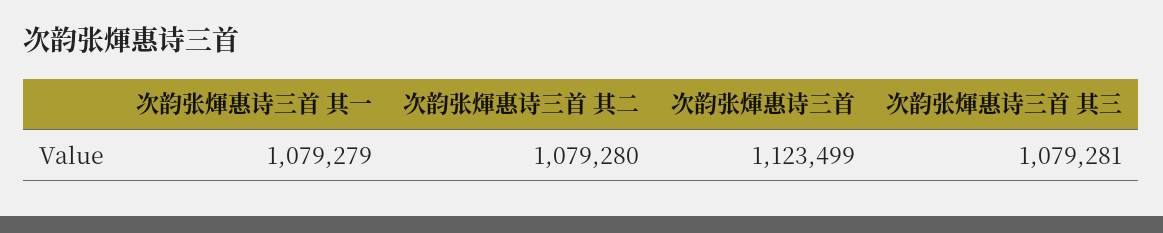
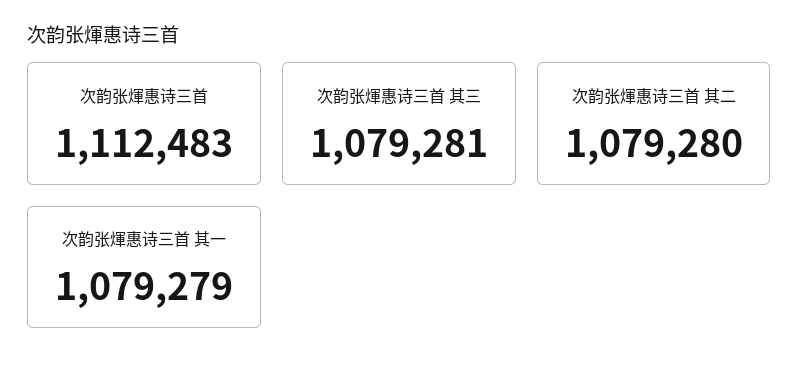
  {
    "次韵张煇惠诗三首 其一": 1079279,
    "次韵张煇惠诗三首 其二": 1079280,
-   "次韵张煇惠诗三首": 1123499,
+   "次韵张煇惠诗三首": 1112483,
    "次韵张煇惠诗三首 其三": 1079281
  }

